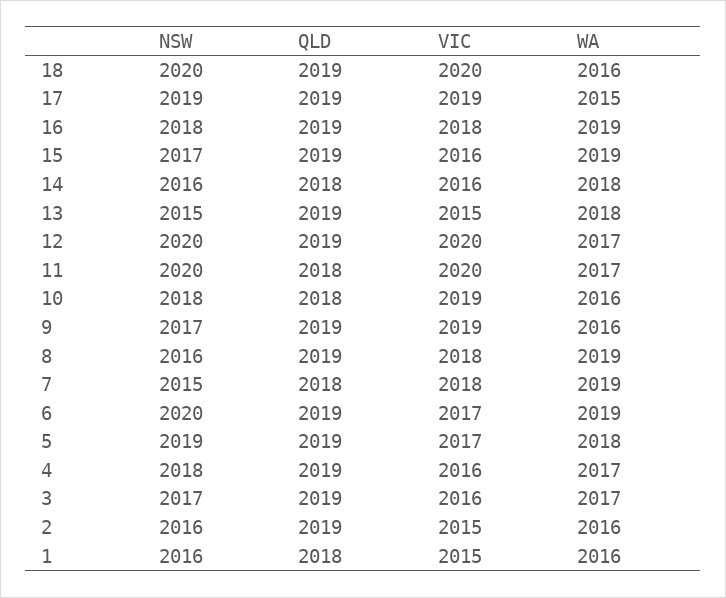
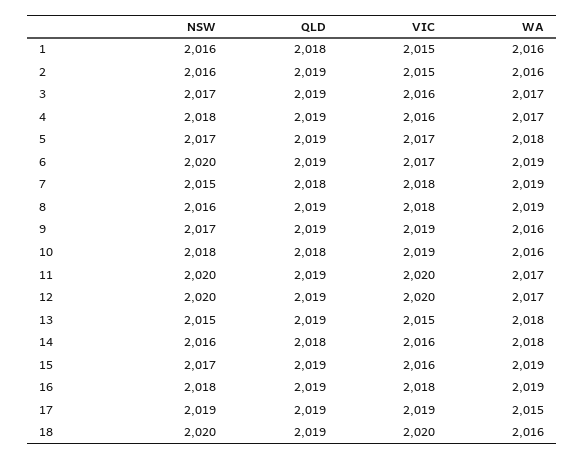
  {
    "NSW": {
      "18": 2020,
      "17": 2019,
      "16": 2018,
      "15": 2017,
      "14": 2016,
      "13": 2015,
      "12": 2020,
      "11": 2020,
      "10": 2018,
      "9": 2017,
      "8": 2016,
      "7": 2015,
      "6": 2020,
-     "5": 2019,
+     "5": 2017,
      "4": 2018,
      "3": 2017,
      "2": 2016,
      "1": 2016
    },
    "QLD": {
      "18": 2019,
      "17": 2019,
      "16": 2019,
      "15": 2019,
      "14": 2018,
      "13": 2019,
      "12": 2019,
-     "11": 2018,
+     "11": 2019,
      "10": 2018,
      "9": 2019,
      "8": 2019,
      "7": 2018,
      "6": 2019,
      "5": 2019,
      "4": 2019,
      "3": 2019,
      "2": 2019,
      "1": 2018
    },
    "VIC": {
      "18": 2020,
      "17": 2019,
      "16": 2018,
      "15": 2016,
      "14": 2016,
      "13": 2015,
      "12": 2020,
      "11": 2020,
      "10": 2019,
      "9": 2019,
      "8": 2018,
      "7": 2018,
      "6": 2017,
      "5": 2017,
      "4": 2016,
      "3": 2016,
      "2": 2015,
      "1": 2015
    },
    "WA": {
      "18": 2016,
      "17": 2015,
      "16": 2019,
      "15": 2019,
      "14": 2018,
      "13": 2018,
      "12": 2017,
      "11": 2017,
      "10": 2016,
      "9": 2016,
      "8": 2019,
      "7": 2019,
      "6": 2019,
      "5": 2018,
      "4": 2017,
      "3": 2017,
      "2": 2016,
      "1": 2016
    }
  }

